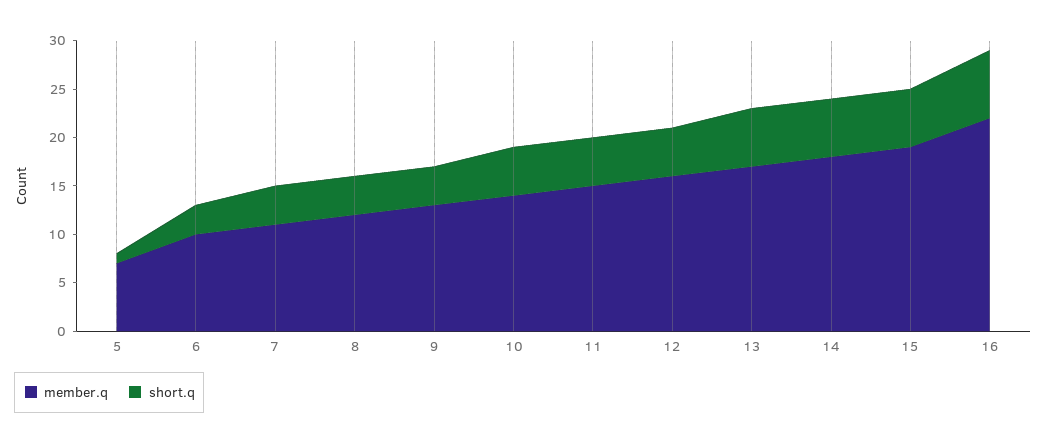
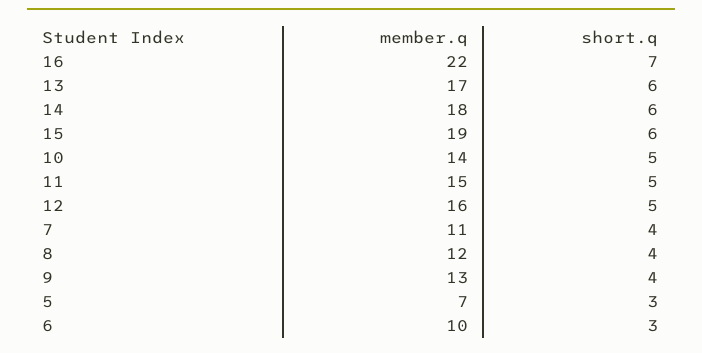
  {
    "member.q": {
      "5": 7,
      "6": 10,
      "7": 11,
      "8": 12,
      "9": 13,
      "10": 14,
      "11": 15,
      "12": 16,
      "13": 17,
      "14": 18,
      "15": 19,
      "16": 22
    },
    "short.q": {
-     "5": 1,
+     "5": 3,
      "6": 3,
      "7": 4,
      "8": 4,
      "9": 4,
      "10": 5,
      "11": 5,
      "12": 5,
      "13": 6,
      "14": 6,
      "15": 6,
      "16": 7
    }
  }

